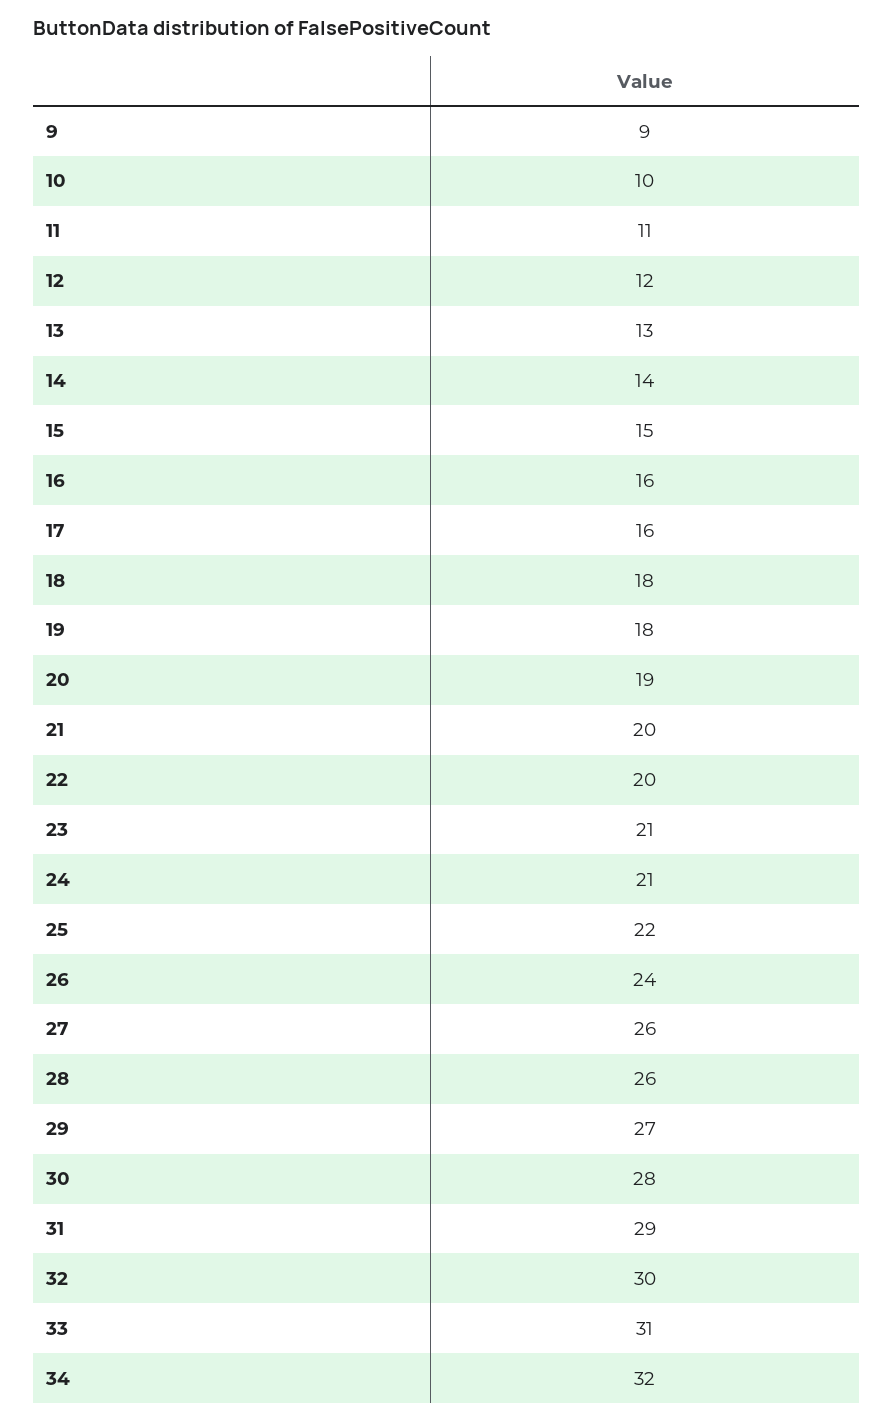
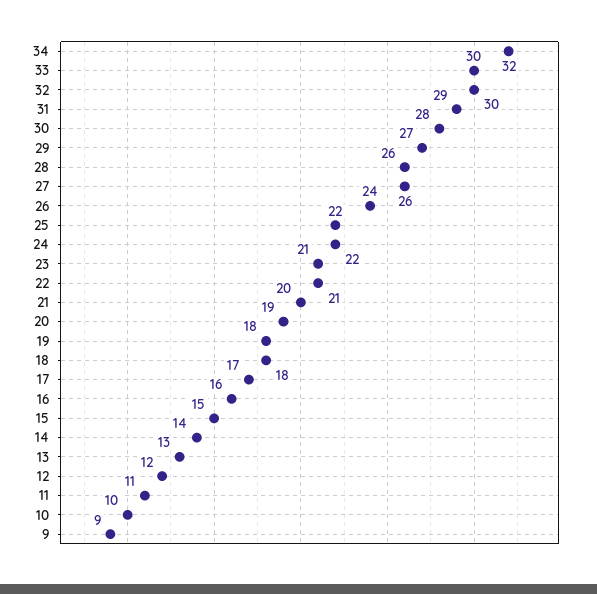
  {
    "9": 9,
    "10": 10,
    "11": 11,
    "12": 12,
    "13": 13,
    "14": 14,
    "15": 15,
    "16": 16,
-   "17": 16,
+   "17": 17,
    "18": 18,
    "19": 18,
    "20": 19,
    "21": 20,
-   "22": 20,
+   "22": 21,
    "23": 21,
-   "24": 21,
+   "24": 22,
    "25": 22,
    "26": 24,
    "27": 26,
    "28": 26,
    "29": 27,
    "30": 28,
    "31": 29,
    "32": 30,
-   "33": 31,
+   "33": 30,
    "34": 32
  }

